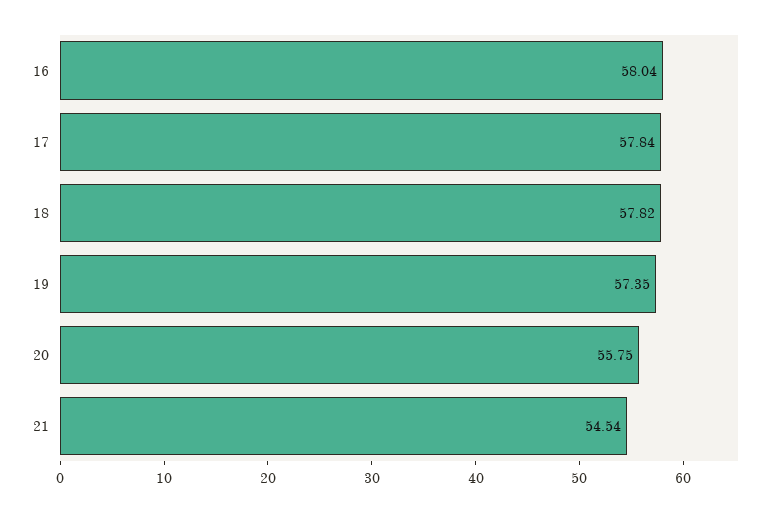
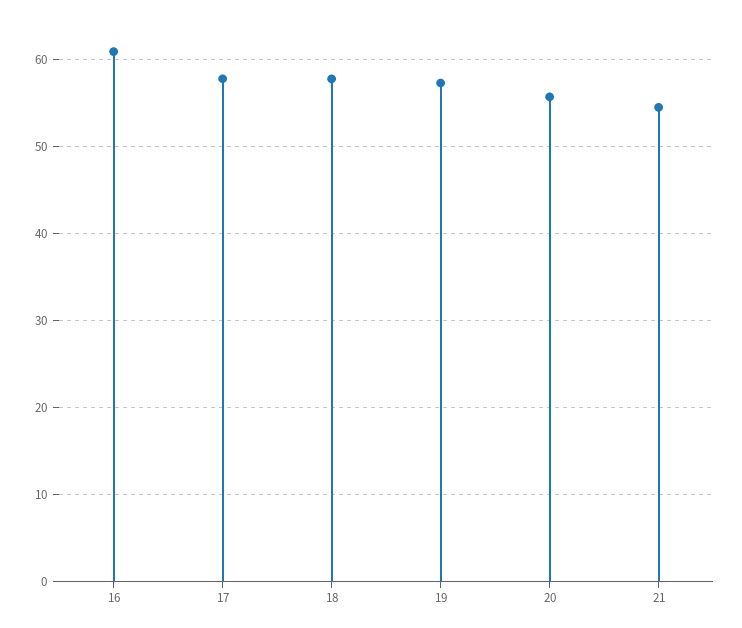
  {
-   "16": 58.04,
+   "16": 61,
    "17": 57.84,
    "18": 57.82,
    "19": 57.35,
    "20": 55.75,
    "21": 54.54
  }

